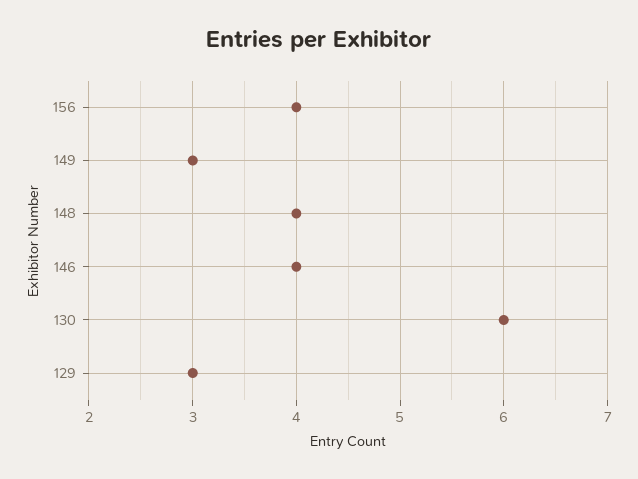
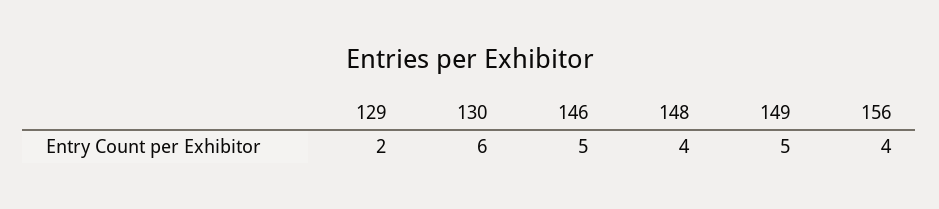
  {
    "156": 4,
-   "149": 3,
+   "149": 5,
    "148": 4,
-   "146": 4,
+   "146": 5,
    "130": 6,
-   "129": 3
+   "129": 2
  }

